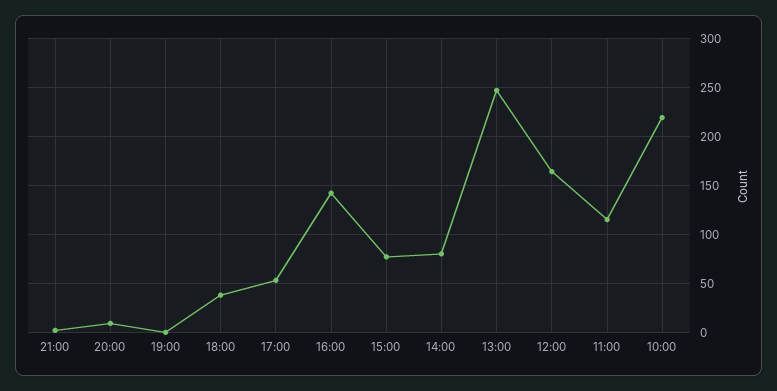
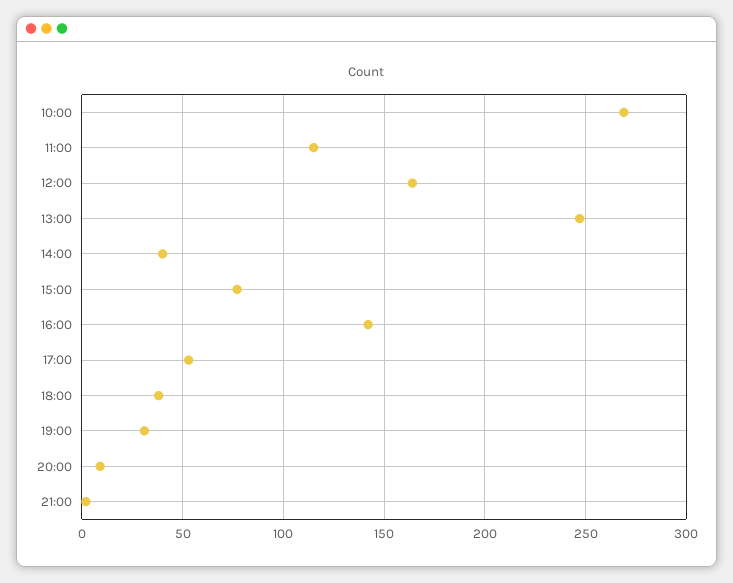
  {
    "21:00": 0,
    "20:00": 10,
-   "19:00": 0,
+   "19:00": 30,
    "18:00": 40,
    "17:00": 55,
    "16:00": 140,
    "15:00": 75,
-   "14:00": 80,
+   "14:00": 40,
    "13:00": 245,
    "12:00": 165,
    "11:00": 115,
-   "10:00": 220
+   "10:00": 270
  }

